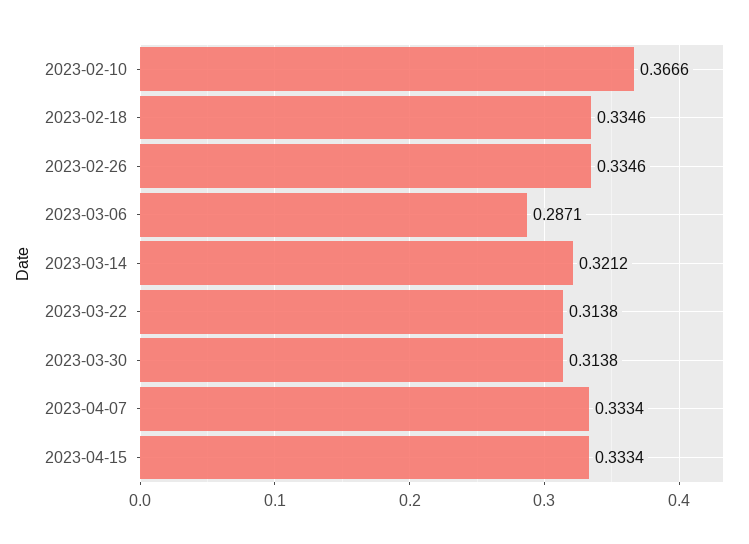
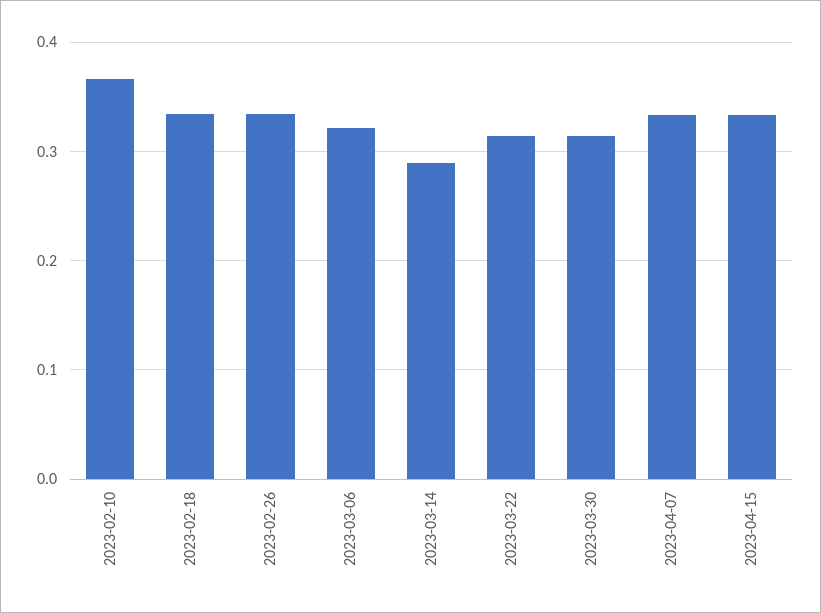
  {
    "2023-02-10": 0.3666,
    "2023-02-18": 0.3346,
    "2023-02-26": 0.3346,
-   "2023-03-06": 0.2871,
+   "2023-03-06": 0.32,
-   "2023-03-14": 0.3212,
+   "2023-03-14": 0.29,
    "2023-03-22": 0.3138,
    "2023-03-30": 0.3138,
    "2023-04-07": 0.3334,
    "2023-04-15": 0.3334
  }

